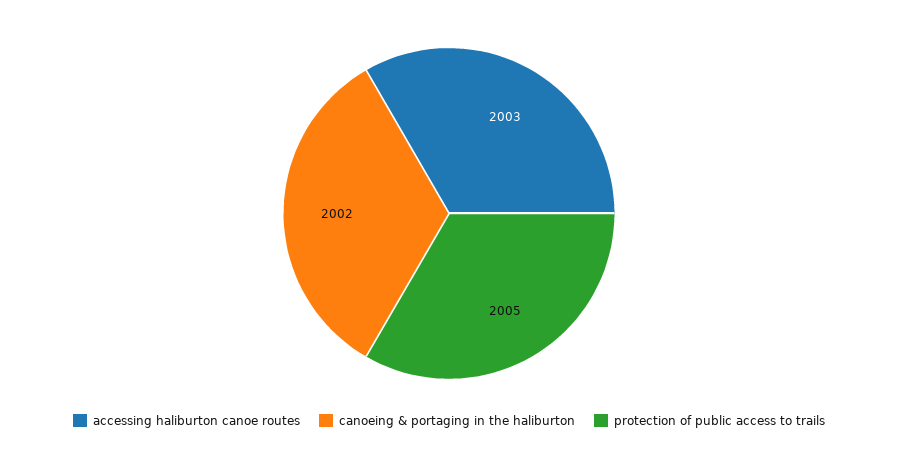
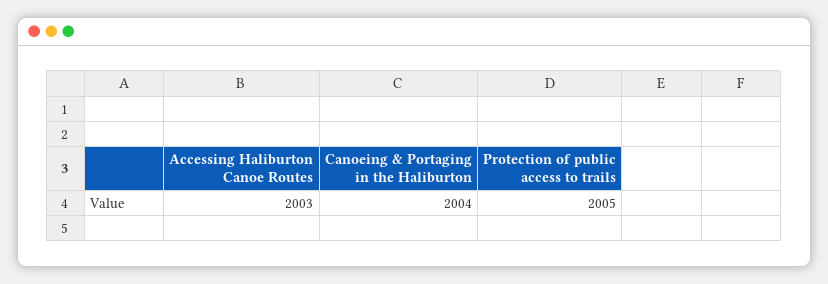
  {
    "accessing haliburton canoe routes": 2003,
-   "canoeing & portaging in the haliburton": 2002,
+   "canoeing & portaging in the haliburton": 2004,
    "protection of public access to trails": 2005
  }

